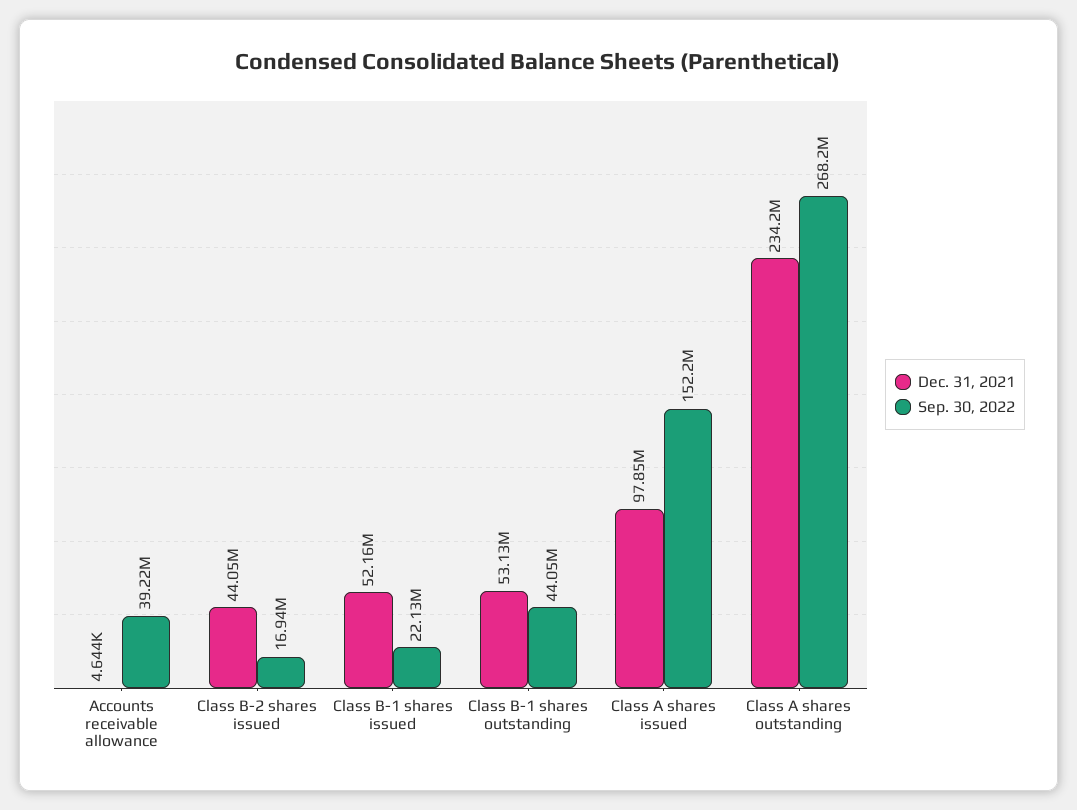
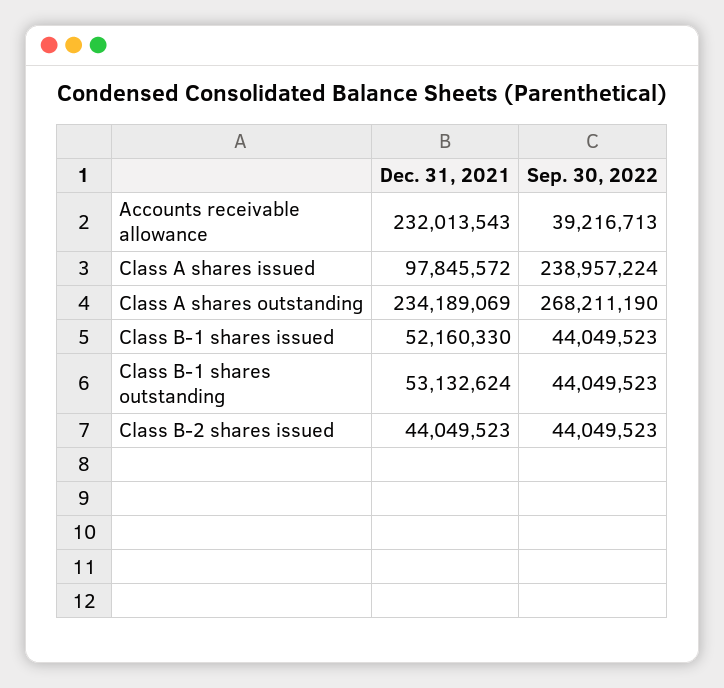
  {
    "Dec. 31, 2021": {
-     "Accounts receivable allowance": 4644,
+     "Accounts receivable allowance": 232013543,
      "Class B-2 shares issued": 44049523,
      "Class B-1 shares issued": 52160330,
      "Class B-1 shares outstanding": 53132624,
      "Class A shares issued": 97845572,
      "Class A shares outstanding": 234189069
    },
    "Sep. 30, 2022": {
      "Accounts receivable allowance": 39216713,
-     "Class B-2 shares issued": 16940000,
+     "Class B-2 shares issued": 44049523,
-     "Class B-1 shares issued": 22130000,
+     "Class B-1 shares issued": 44049523,
      "Class B-1 shares outstanding": 44049523,
-     "Class A shares issued": 152200000,
+     "Class A shares issued": 238957224,
      "Class A shares outstanding": 268211190
    }
  }

